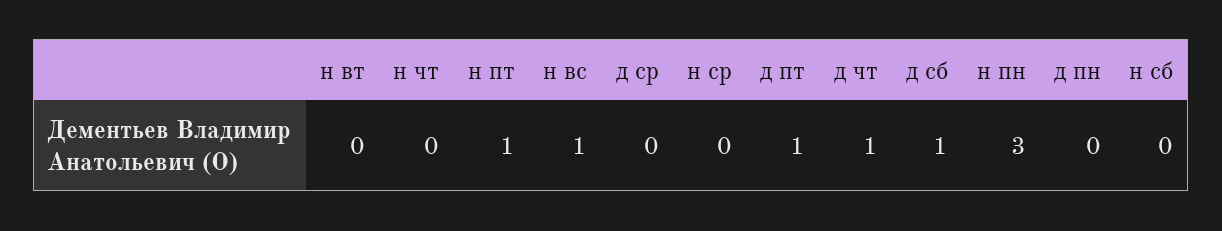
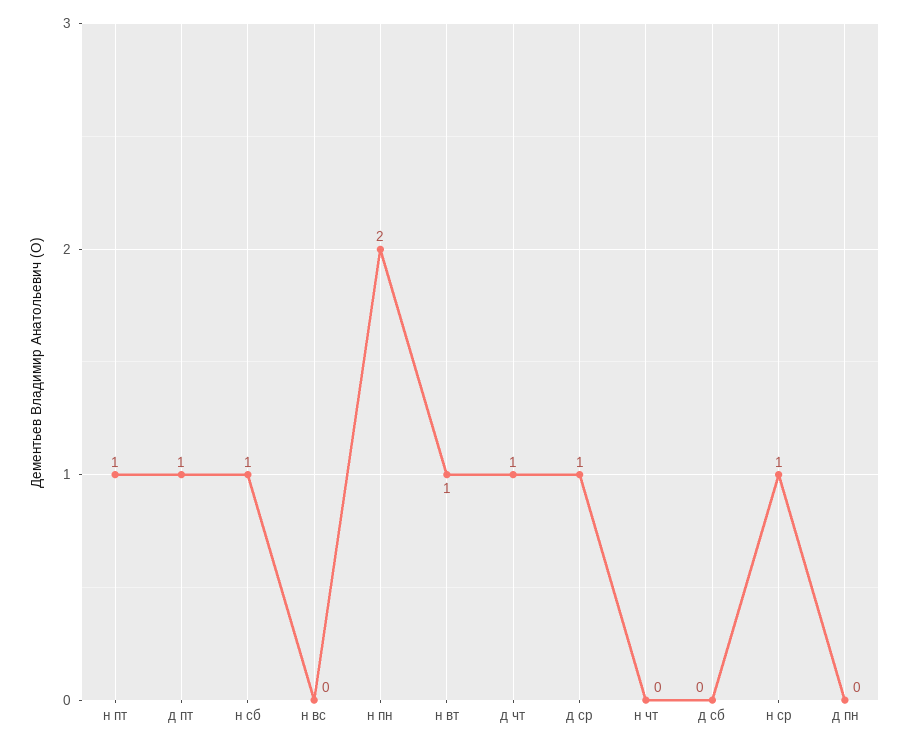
  {
-   "н вт": 0,
+   "н вт": 1,
    "н чт": 0,
    "н пт": 1,
-   "н вс": 1,
+   "н вс": 0,
-   "д ср": 0,
+   "д ср": 1,
-   "н ср": 0,
+   "н ср": 1,
    "д пт": 1,
    "д чт": 1,
-   "д сб": 1,
+   "д сб": 0,
-   "н пн": 3,
+   "н пн": 2,
    "д пн": 0,
-   "н сб": 0
+   "н сб": 1
  }

